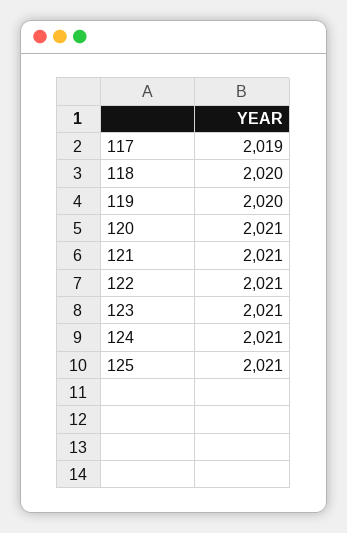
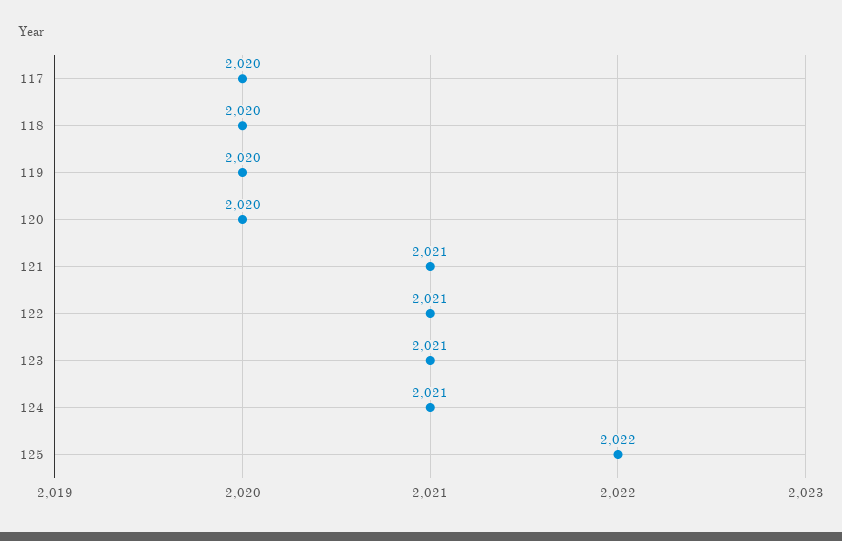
  {
-   "117": 2019,
+   "117": 2020,
    "118": 2020,
    "119": 2020,
-   "120": 2021,
+   "120": 2020,
    "121": 2021,
    "122": 2021,
    "123": 2021,
    "124": 2021,
-   "125": 2021
+   "125": 2022
  }

